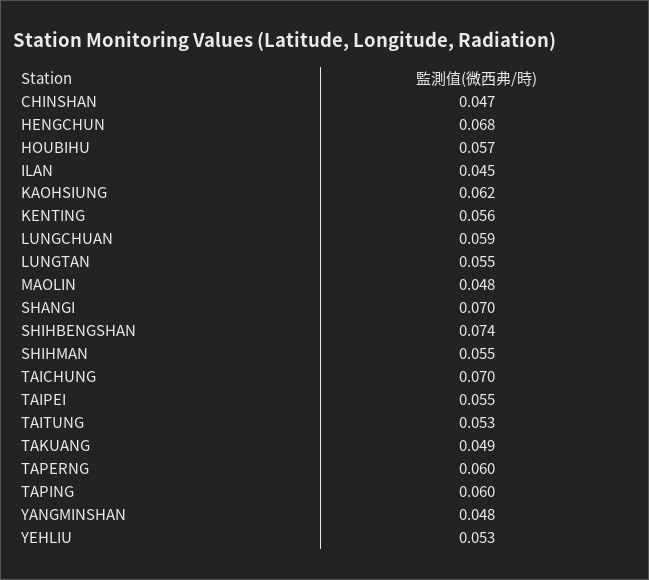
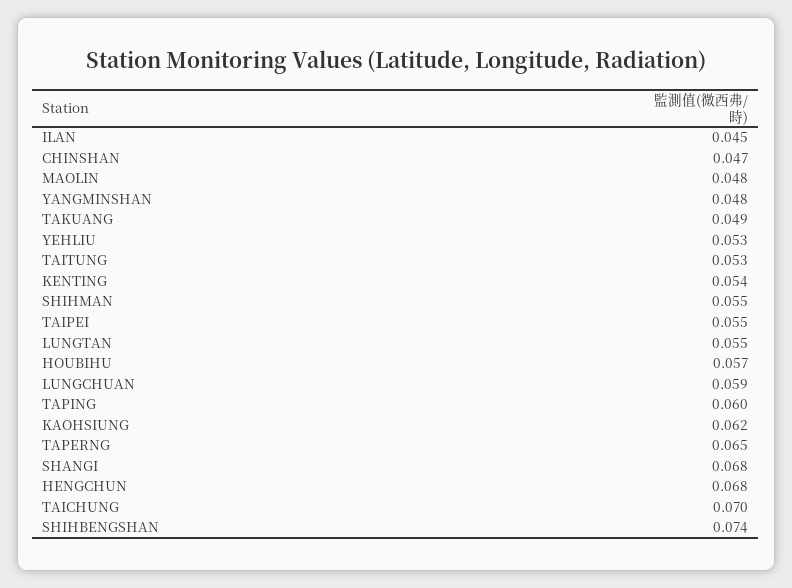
  {
    "CHINSHAN": 0.047,
    "HENGCHUN": 0.068,
    "HOUBIHU": 0.057,
    "ILAN": 0.045,
    "KAOHSIUNG": 0.062,
-   "KENTING": 0.056,
+   "KENTING": 0.054,
    "LUNGCHUAN": 0.059,
    "LUNGTAN": 0.055,
    "MAOLIN": 0.048,
-   "SHANGI": 0.07,
+   "SHANGI": 0.068,
    "SHIHBENGSHAN": 0.074,
    "SHIHMAN": 0.055,
    "TAICHUNG": 0.07,
    "TAIPEI": 0.055,
    "TAITUNG": 0.053,
    "TAKUANG": 0.049,
-   "TAPERNG": 0.06,
+   "TAPERNG": 0.065,
    "TAPING": 0.06,
    "YANGMINSHAN": 0.048,
    "YEHLIU": 0.053
  }

